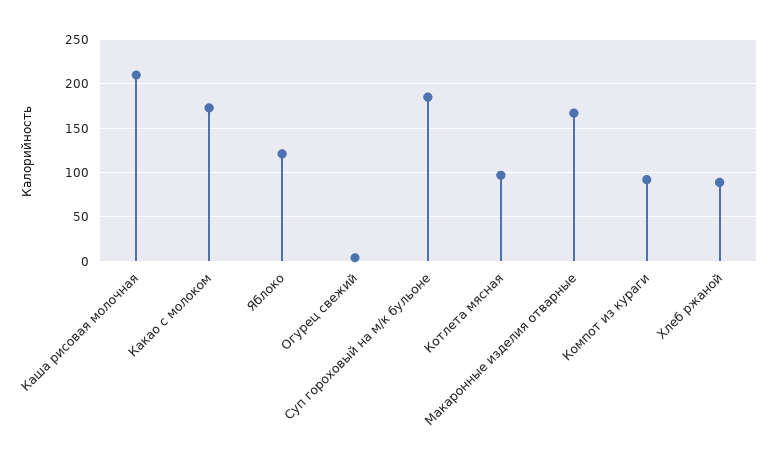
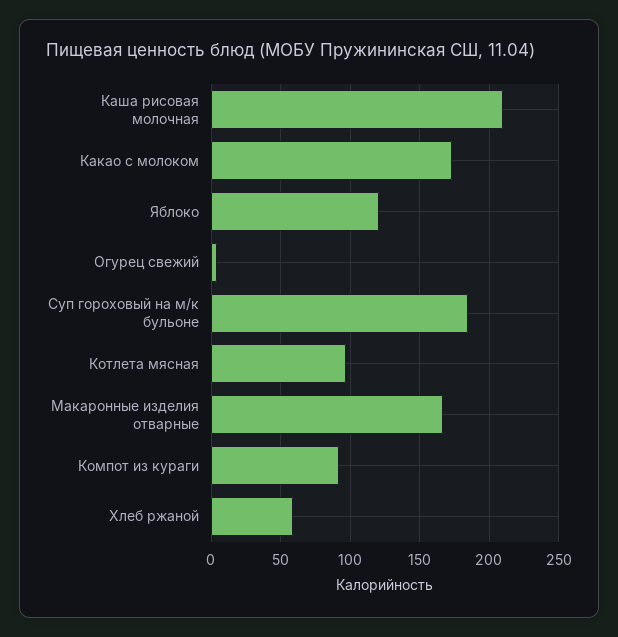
  {
    "Каша рисовая молочная": 210,
    "Какао с молоком": 175,
    "Яблоко": 120,
    "Огурец свежий": 5,
    "Суп гороховый на м/к бульоне": 185,
    "Котлета мясная": 95,
    "Макаронные изделия отварные": 165,
    "Компот из кураги": 90,
-   "Хлеб ржаной": 90
+   "Хлеб ржаной": 60
  }

